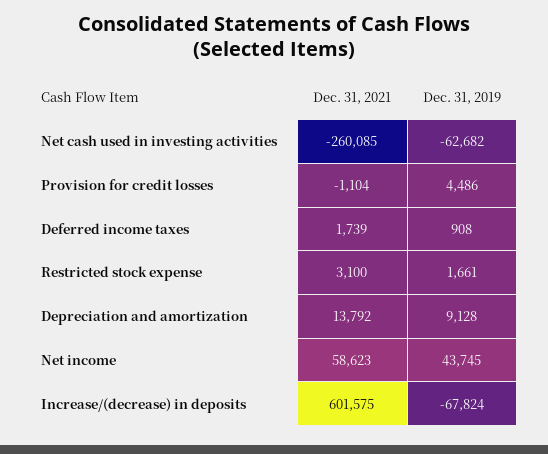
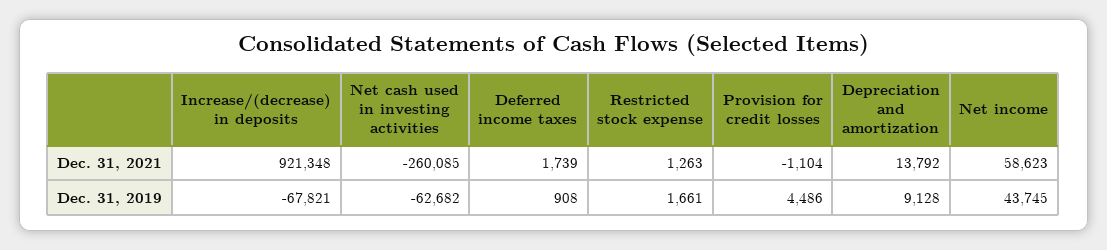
  {
    "Dec. 31, 2021": {
      "Net cash used in investing activities": -260085,
      "Provision for credit losses": -1104,
      "Deferred income taxes": 1739,
-     "Restricted stock expense": 3100,
+     "Restricted stock expense": 1263,
      "Depreciation and amortization": 13792,
      "Net income": 58623,
-     "Increase/(decrease) in deposits": 601575
+     "Increase/(decrease) in deposits": 921348
    },
    "Dec. 31, 2019": {
      "Net cash used in investing activities": -62682,
      "Provision for credit losses": 4486,
      "Deferred income taxes": 908,
      "Restricted stock expense": 1661,
      "Depreciation and amortization": 9128,
      "Net income": 43745,
-     "Increase/(decrease) in deposits": -67824
+     "Increase/(decrease) in deposits": -67821
    }
  }

